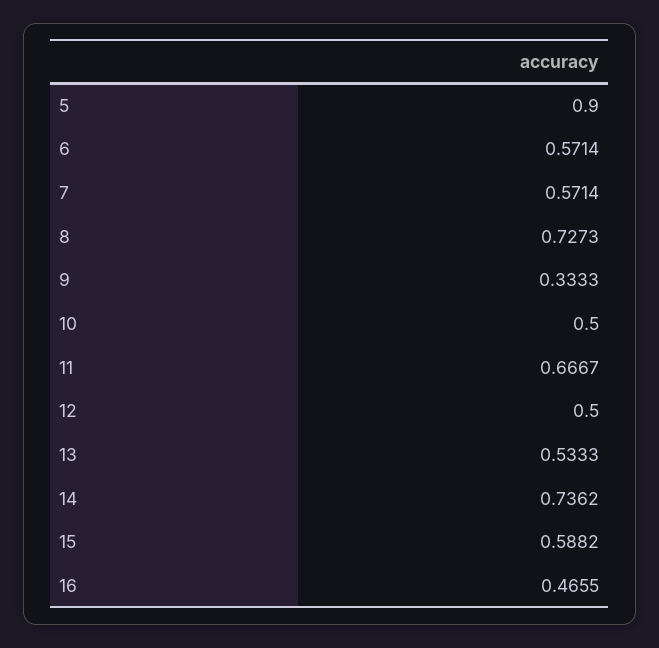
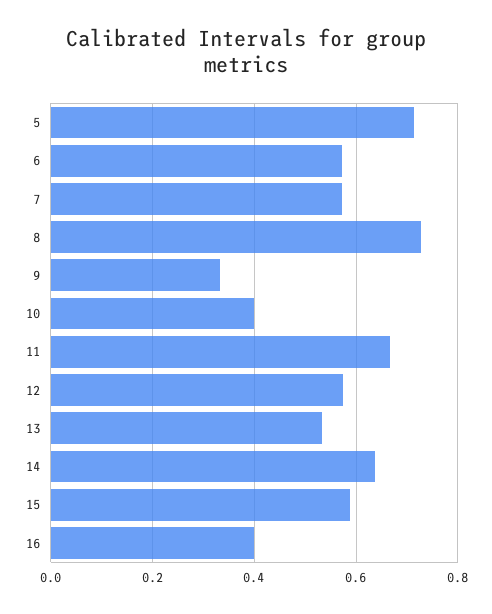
  {
-   "5": 0.9,
+   "5": 0.72,
    "6": 0.5714,
    "7": 0.5714,
    "8": 0.7273,
    "9": 0.3333,
-   "10": 0.5,
+   "10": 0.4,
    "11": 0.6667,
-   "12": 0.5,
+   "12": 0.58,
    "13": 0.5333,
-   "14": 0.7362,
+   "14": 0.64,
    "15": 0.5882,
-   "16": 0.4655
+   "16": 0.4
  }

